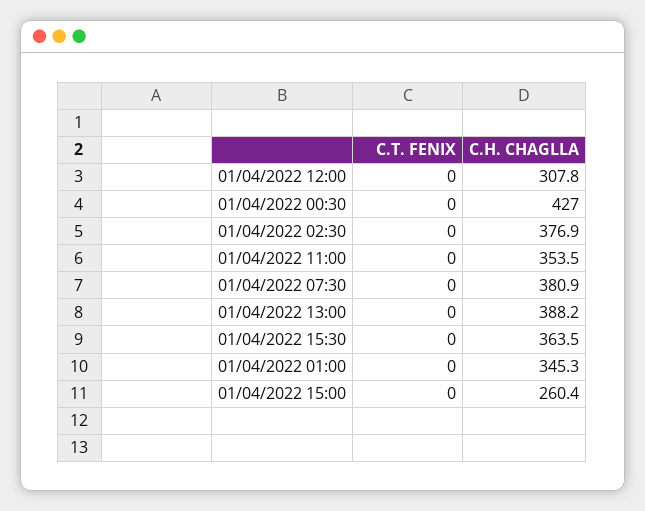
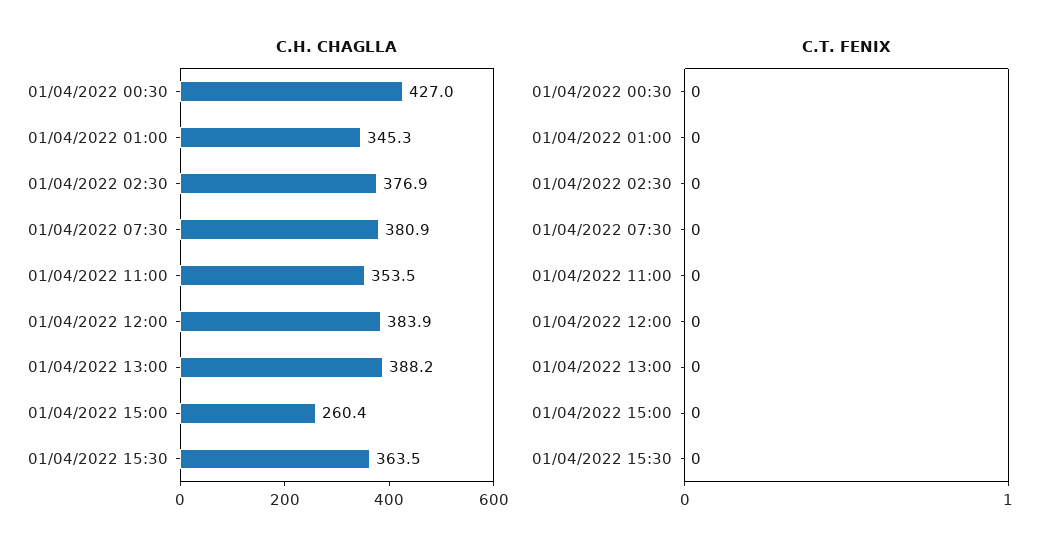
  {
    "C.T. FENIX": {
      "01/04/2022 12:00": 0,
      "01/04/2022 00:30": 0,
      "01/04/2022 02:30": 0,
      "01/04/2022 11:00": 0,
      "01/04/2022 07:30": 0,
      "01/04/2022 13:00": 0,
      "01/04/2022 15:30": 0,
      "01/04/2022 01:00": 0,
      "01/04/2022 15:00": 0
    },
    "C.H. CHAGLLA": {
-     "01/04/2022 12:00": 307.8,
+     "01/04/2022 12:00": 383.9,
      "01/04/2022 00:30": 427,
      "01/04/2022 02:30": 376.9,
      "01/04/2022 11:00": 353.5,
      "01/04/2022 07:30": 380.9,
      "01/04/2022 13:00": 388.2,
      "01/04/2022 15:30": 363.5,
      "01/04/2022 01:00": 345.3,
      "01/04/2022 15:00": 260.4
    }
  }

